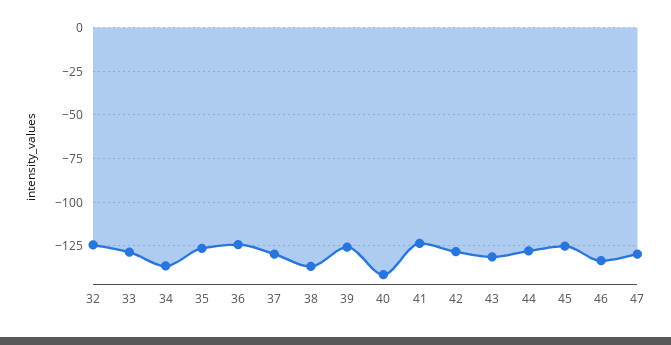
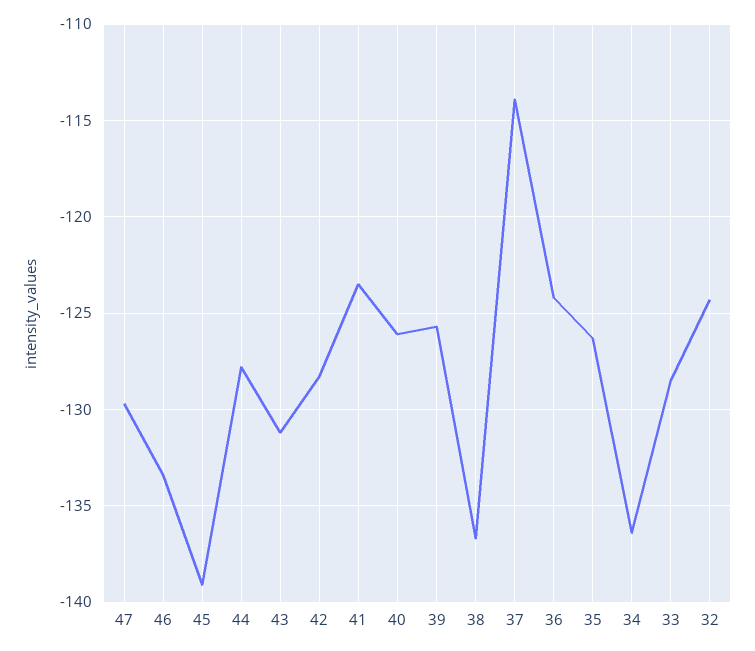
  {
    "32": -124.5,
    "33": -128.5,
    "34": -136.5,
    "35": -126.5,
    "36": -124,
-   "37": -130,
+   "37": -114,
    "38": -136.5,
    "39": -125.5,
-   "40": -140,
+   "40": -126,
    "41": -123.5,
    "42": -128.5,
    "43": -131,
    "44": -128,
-   "45": -125,
+   "45": -139,
    "46": -133.5,
    "47": -129.5
  }

